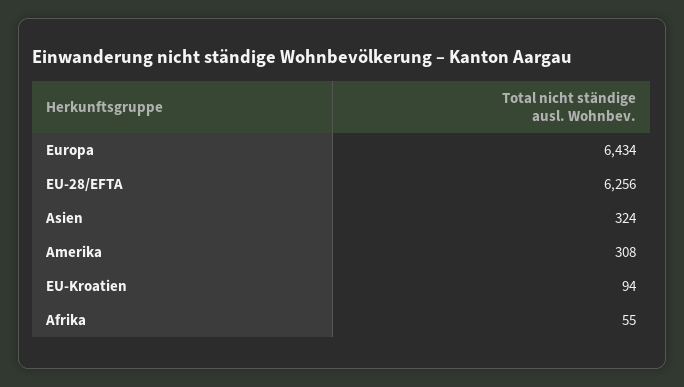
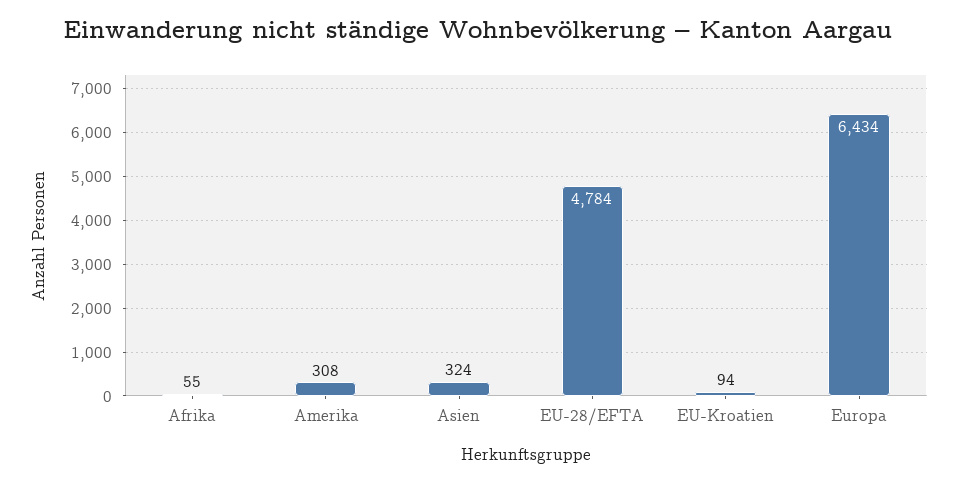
  {
    "Europa": 6434,
-   "EU-28/EFTA": 6256,
+   "EU-28/EFTA": 4784,
    "Asien": 324,
    "Amerika": 308,
    "EU-Kroatien": 94,
    "Afrika": 55
  }

